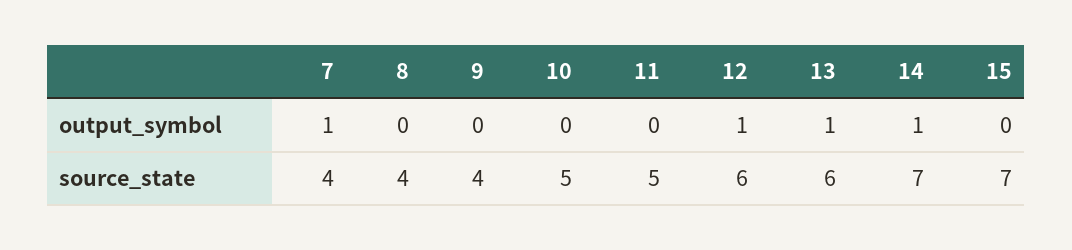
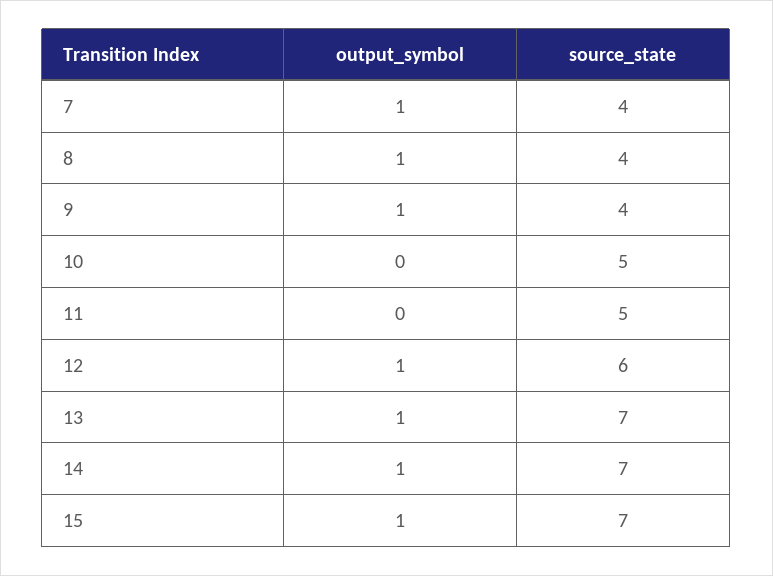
  {
    "7": {
      "output_symbol": 1,
      "source_state": 4
    },
    "8": {
-     "output_symbol": 0,
+     "output_symbol": 1,
      "source_state": 4
    },
    "9": {
-     "output_symbol": 0,
+     "output_symbol": 1,
      "source_state": 4
    },
    "10": {
      "output_symbol": 0,
      "source_state": 5
    },
    "11": {
      "output_symbol": 0,
      "source_state": 5
    },
    "12": {
      "output_symbol": 1,
      "source_state": 6
    },
    "13": {
      "output_symbol": 1,
-     "source_state": 6
+     "source_state": 7
    },
    "14": {
      "output_symbol": 1,
      "source_state": 7
    },
    "15": {
-     "output_symbol": 0,
+     "output_symbol": 1,
      "source_state": 7
    }
  }

